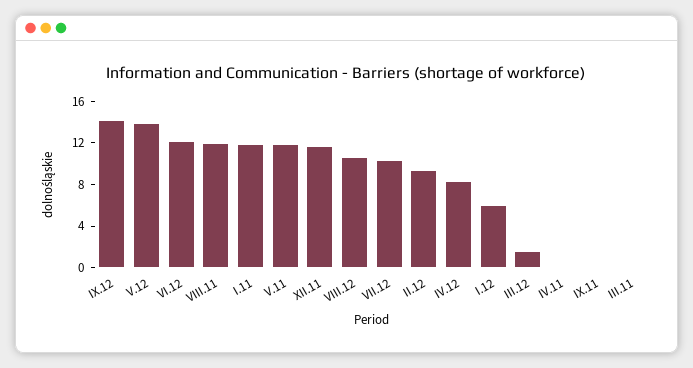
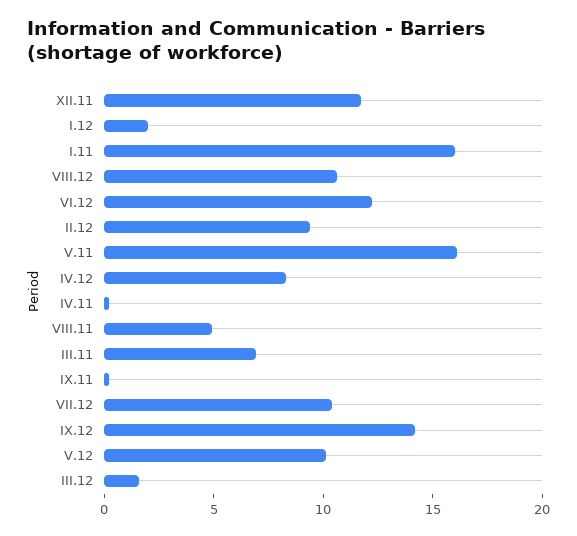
  {
    "IX.12": 14,
-   "V.12": 14,
+   "V.12": 10,
    "VI.12": 12,
-   "VIII.11": 12,
+   "VIII.11": 5,
-   "I.11": 12,
+   "I.11": 16,
-   "V.11": 12,
+   "V.11": 16,
    "XII.11": 12,
    "VIII.12": 11,
    "VII.12": 10,
    "II.12": 9,
    "IV.12": 8,
-   "I.12": 6,
+   "I.12": 2,
    "III.12": 2,
    "IV.11": 0,
    "IX.11": 0,
-   "III.11": 0
+   "III.11": 7
  }

